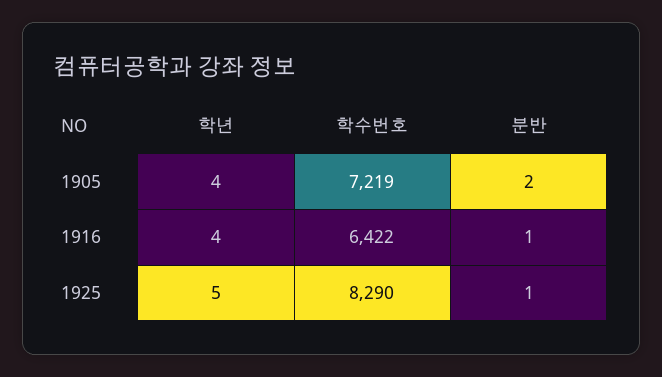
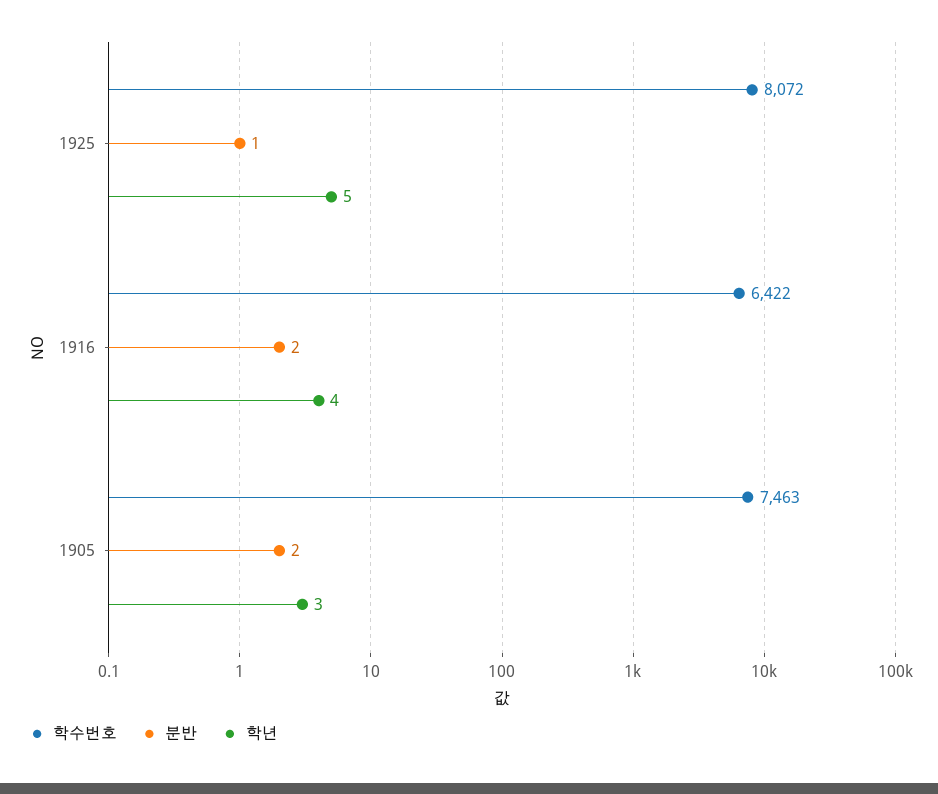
  {
    "학년": {
-     "1905": 4,
+     "1905": 3,
      "1916": 4,
      "1925": 5
    },
    "학수번호": {
-     "1905": 7219,
+     "1905": 7463,
      "1916": 6422,
-     "1925": 8290
+     "1925": 8072
    },
    "분반": {
      "1905": 2,
-     "1916": 1,
+     "1916": 2,
      "1925": 1
    }
  }

